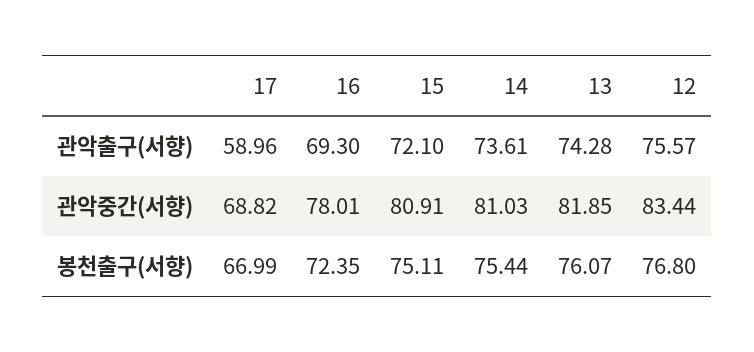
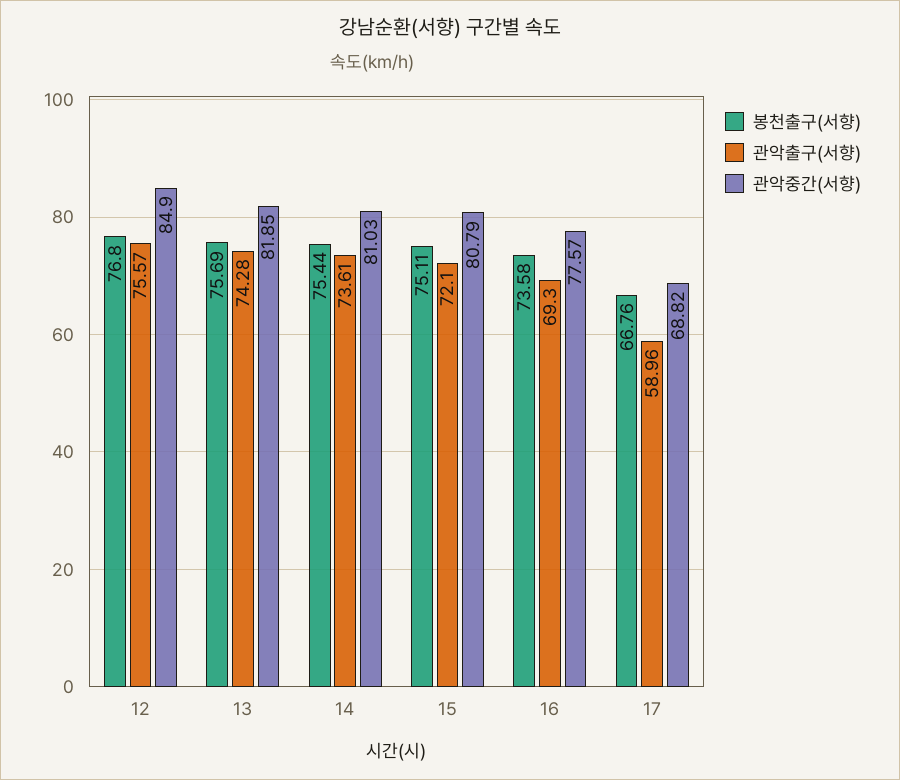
  {
    "관악출구(서향)": {
      "17": 58.96,
      "16": 69.3,
      "15": 72.1,
      "14": 73.61,
      "13": 74.28,
      "12": 75.57
    },
    "관악중간(서향)": {
      "17": 68.82,
-     "16": 78.01,
+     "16": 77.57,
-     "15": 80.91,
+     "15": 80.79,
      "14": 81.03,
      "13": 81.85,
-     "12": 83.44
+     "12": 84.9
    },
    "봉천출구(서향)": {
-     "17": 66.99,
+     "17": 66.76,
-     "16": 72.35,
+     "16": 73.58,
      "15": 75.11,
      "14": 75.44,
-     "13": 76.07,
+     "13": 75.69,
      "12": 76.8
    }
  }

